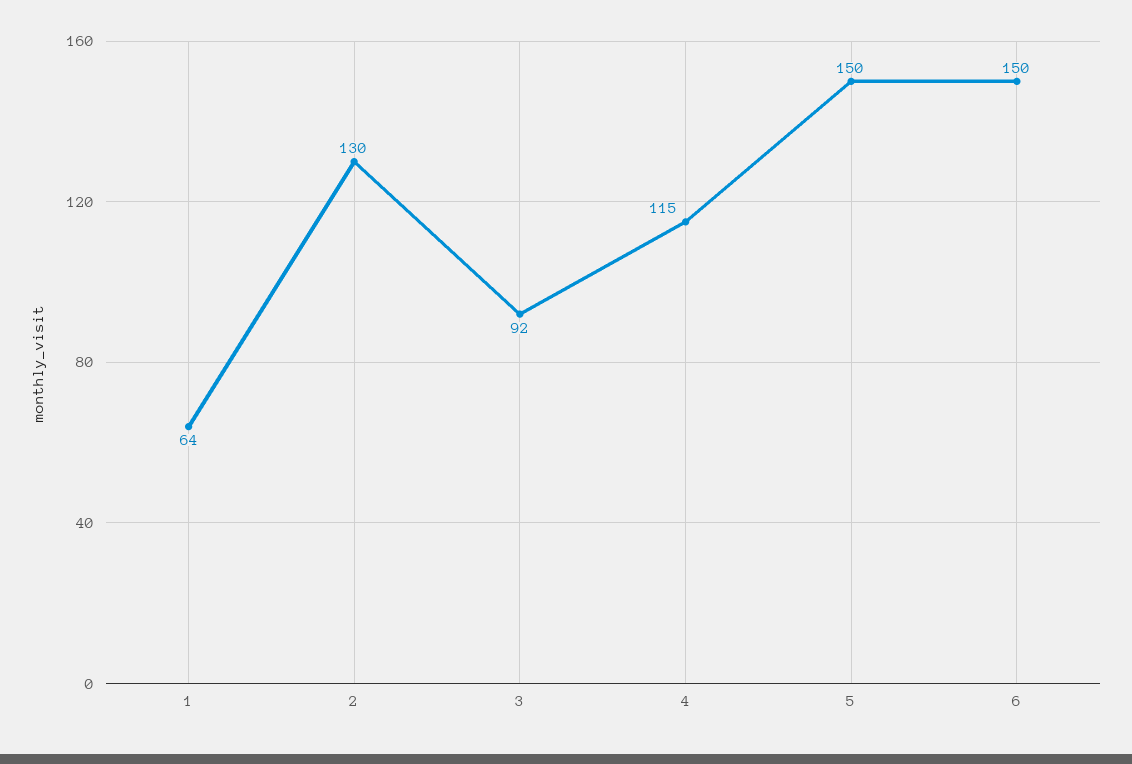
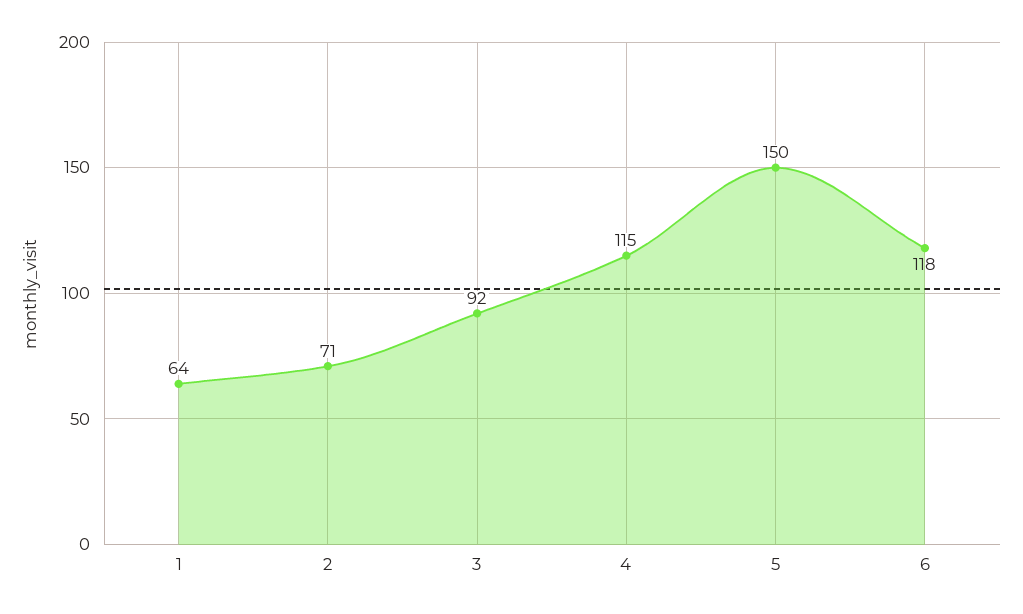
  {
    "1": 64,
-   "2": 130,
+   "2": 71,
    "3": 92,
    "4": 115,
    "5": 150,
-   "6": 150
+   "6": 118
  }

